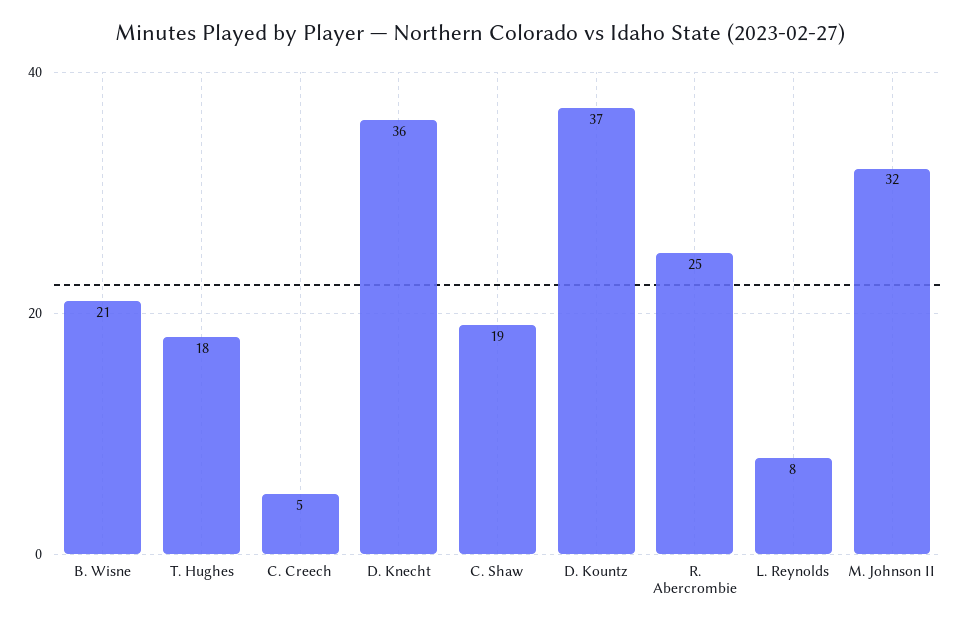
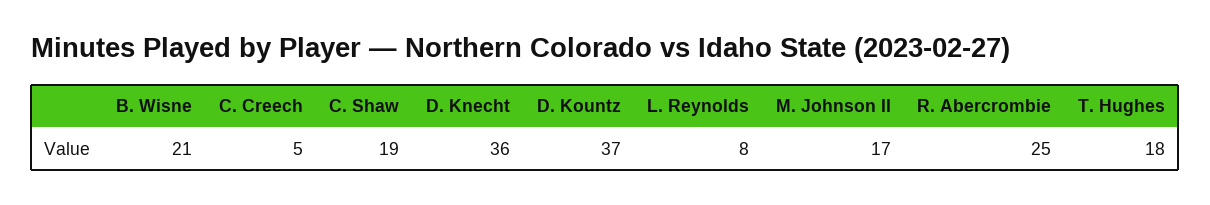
  {
    "B. Wisne": 21,
    "T. Hughes": 18,
    "C. Creech": 5,
    "D. Knecht": 36,
    "C. Shaw": 19,
    "D. Kountz": 37,
    "R. Abercrombie": 25,
    "L. Reynolds": 8,
-   "M. Johnson II": 32
+   "M. Johnson II": 17
  }

